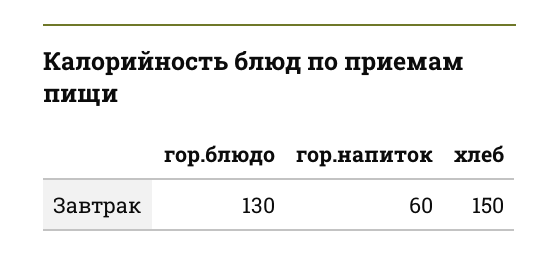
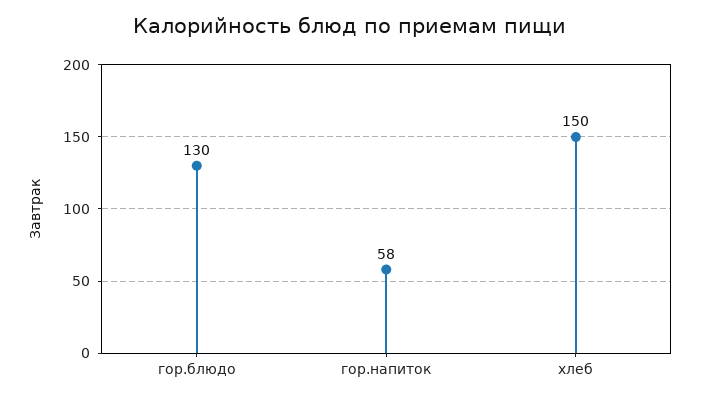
  {
    "гор.блюдо": 130,
-   "гор.напиток": 60,
+   "гор.напиток": 58,
    "хлеб": 150
  }

